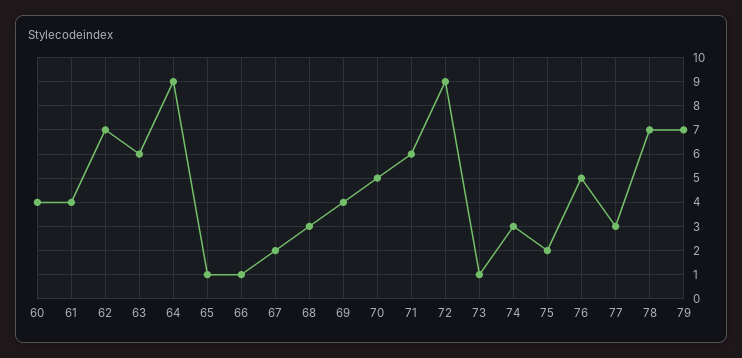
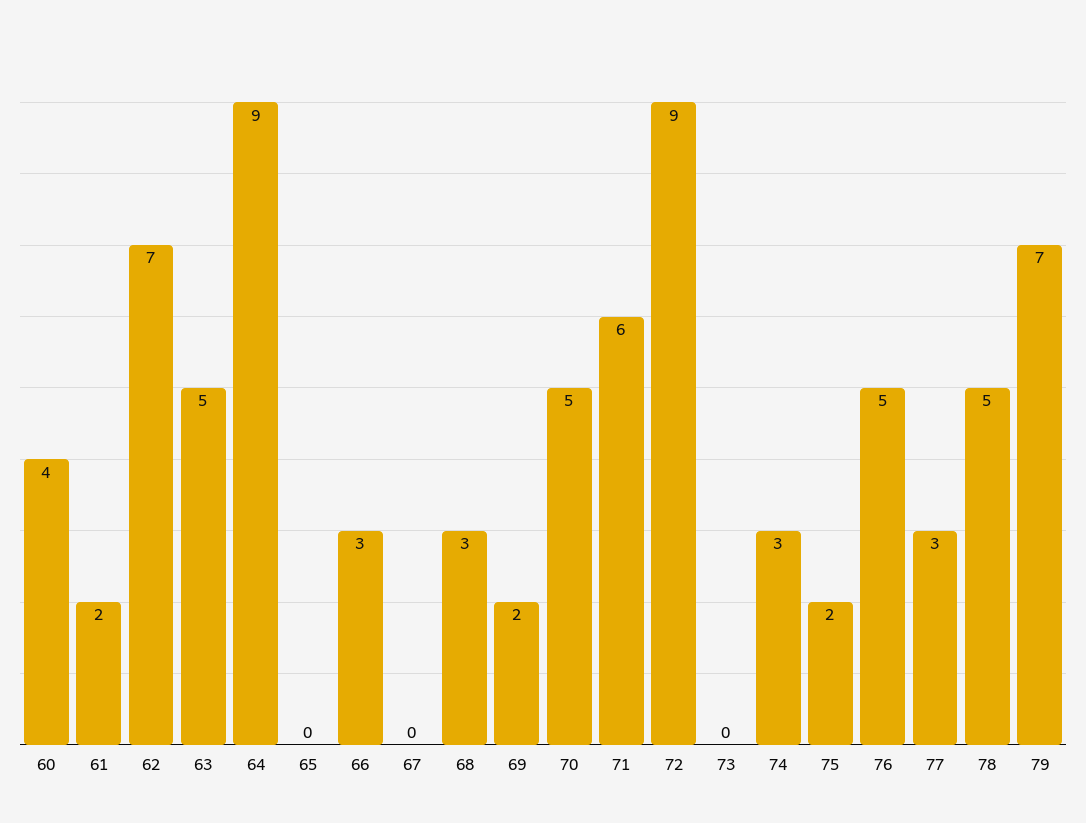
  {
    "60": 4,
-   "61": 4,
+   "61": 2,
    "62": 7,
-   "63": 6,
+   "63": 5,
    "64": 9,
-   "65": 1,
+   "65": 0,
-   "66": 1,
+   "66": 3,
-   "67": 2,
+   "67": 0,
    "68": 3,
-   "69": 4,
+   "69": 2,
    "70": 5,
    "71": 6,
    "72": 9,
-   "73": 1,
+   "73": 0,
    "74": 3,
    "75": 2,
    "76": 5,
    "77": 3,
-   "78": 7,
+   "78": 5,
    "79": 7
  }

